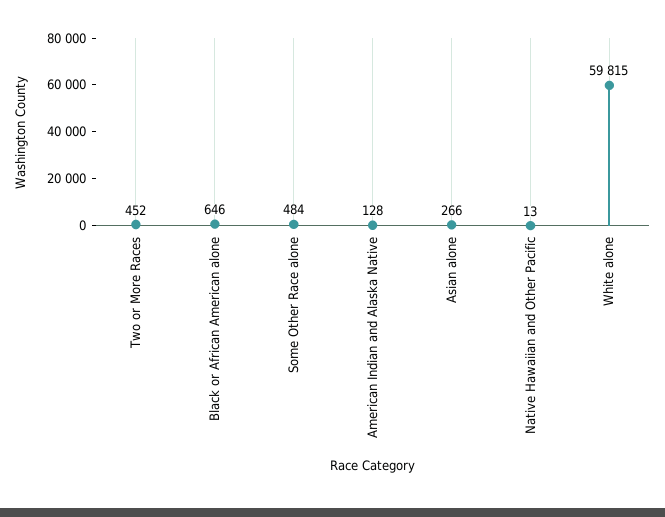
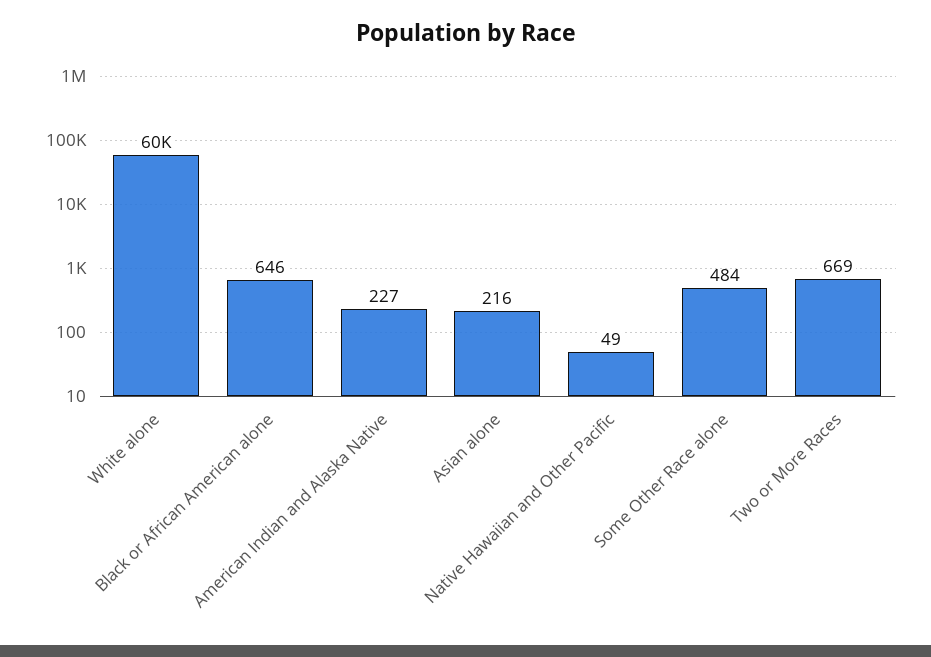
  {
-   "Two or More Races": 452,
+   "Two or More Races": 669,
    "Black or African American alone": 646,
    "Some Other Race alone": 484,
-   "American Indian and Alaska Native": 128,
+   "American Indian and Alaska Native": 227,
-   "Asian alone": 266,
+   "Asian alone": 216,
-   "Native Hawaiian and Other Pacific": 13,
+   "Native Hawaiian and Other Pacific": 49,
    "White alone": 59815
  }

